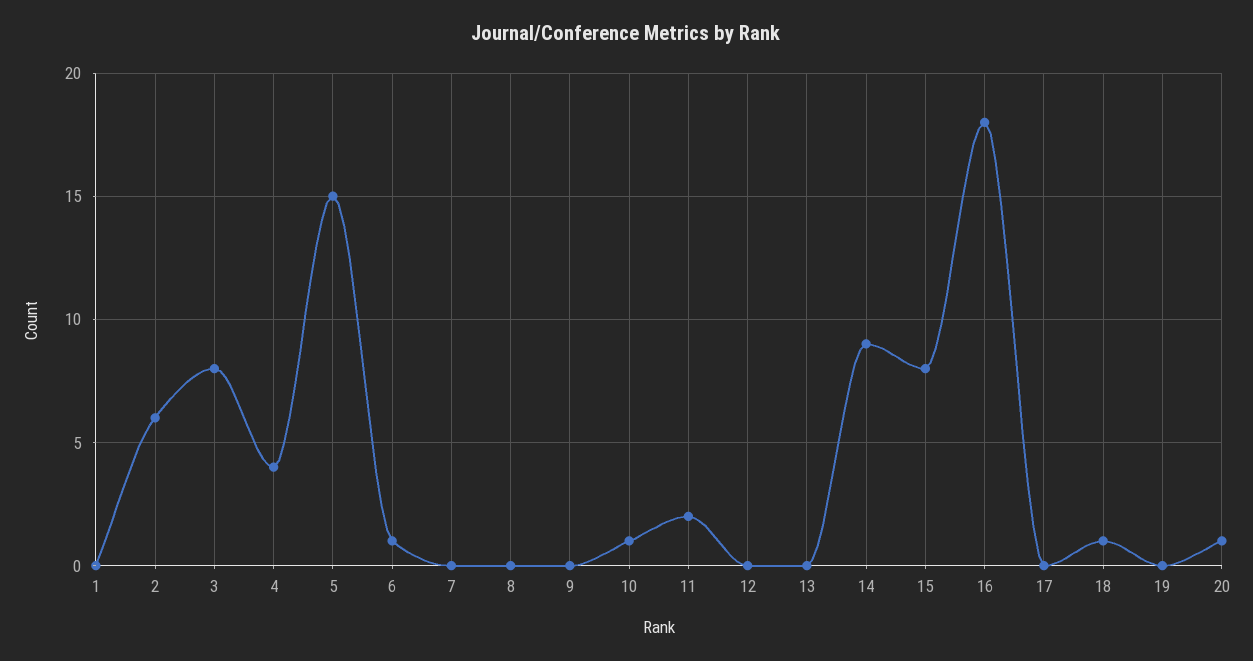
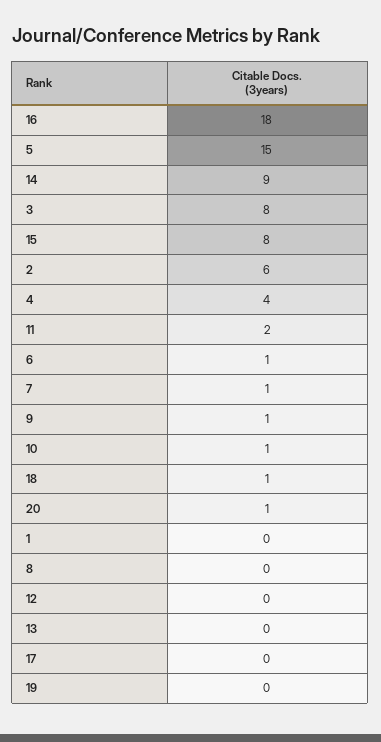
  {
    "1": 0,
    "2": 6,
    "3": 8,
    "4": 4,
    "5": 15,
    "6": 1,
-   "7": 0,
+   "7": 1,
    "8": 0,
-   "9": 0,
+   "9": 1,
    "10": 1,
    "11": 2,
    "12": 0,
    "13": 0,
    "14": 9,
    "15": 8,
    "16": 18,
    "17": 0,
    "18": 1,
    "19": 0,
    "20": 1
  }

